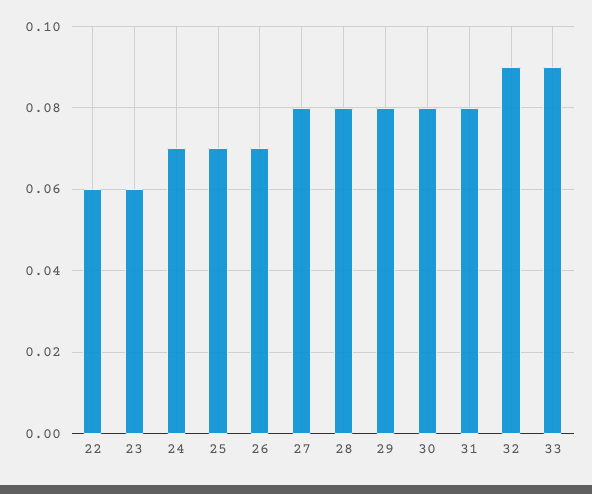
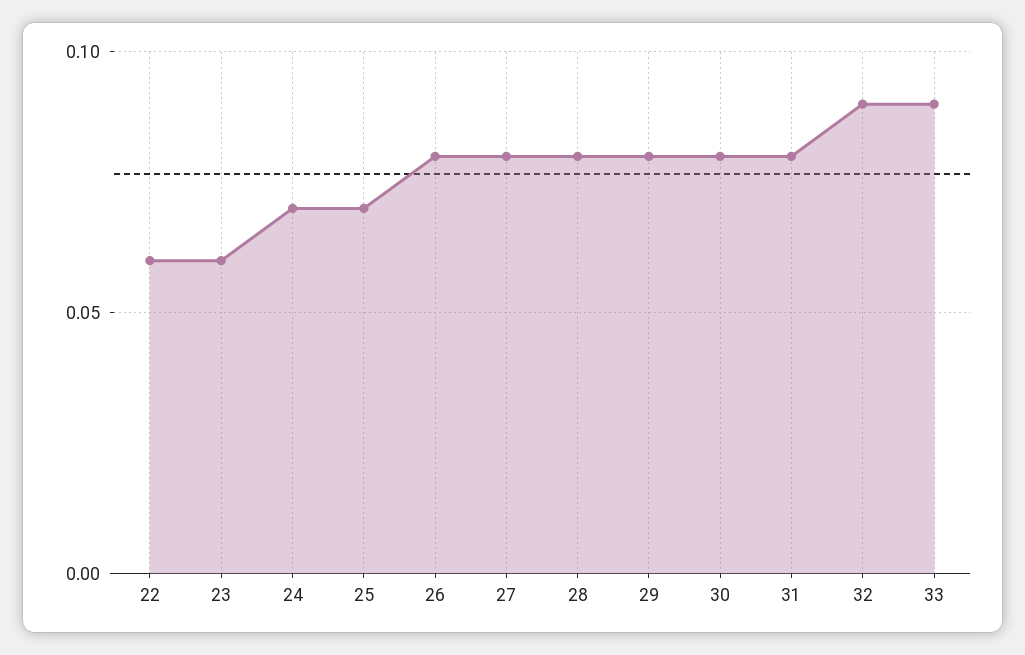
  {
    "22": 0.06,
    "23": 0.06,
    "24": 0.07,
    "25": 0.07,
-   "26": 0.07,
+   "26": 0.08,
    "27": 0.08,
    "28": 0.08,
    "29": 0.08,
    "30": 0.08,
    "31": 0.08,
    "32": 0.09,
    "33": 0.09
  }

